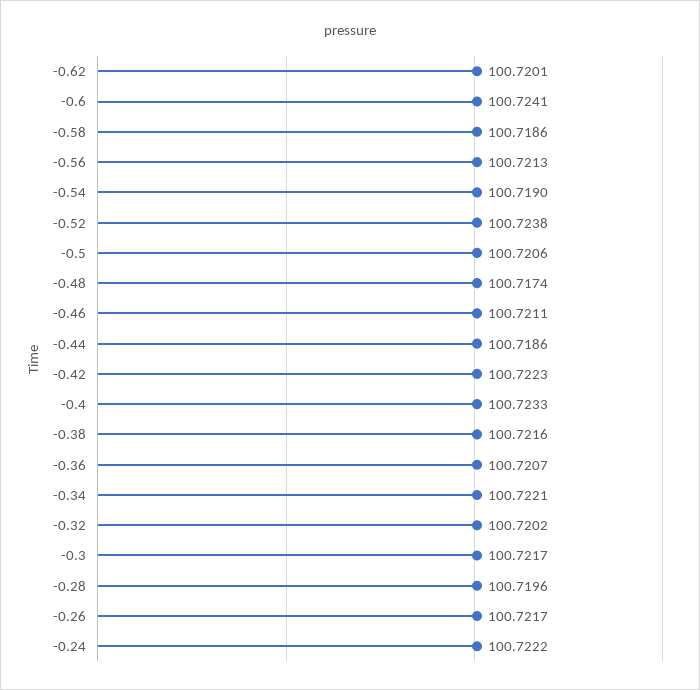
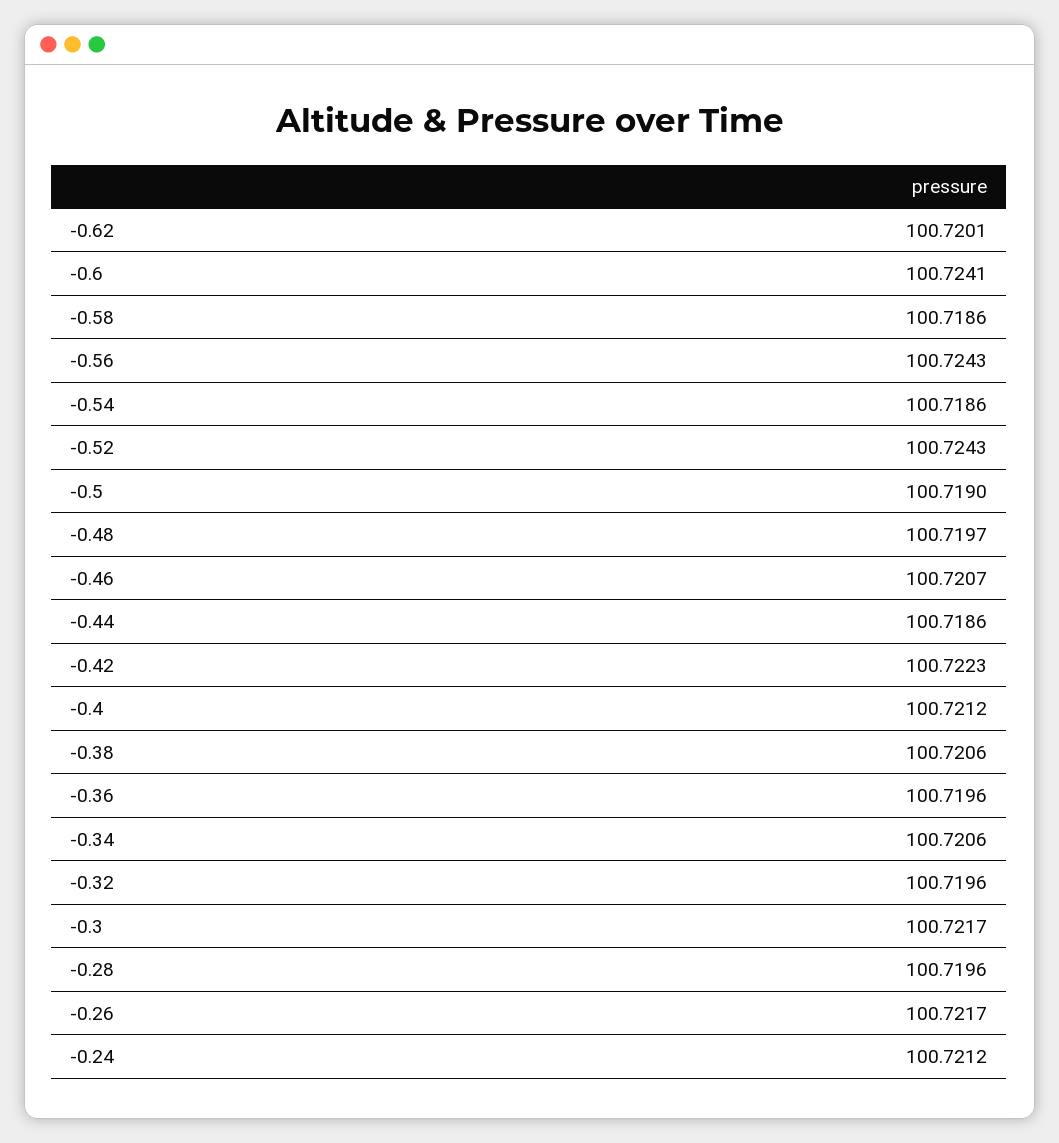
  {
    "-0.62": 100.7201,
    "-0.6": 100.7241,
    "-0.58": 100.7186,
-   "-0.56": 100.7213,
+   "-0.56": 100.7243,
-   "-0.54": 100.719,
+   "-0.54": 100.7186,
-   "-0.52": 100.7238,
+   "-0.52": 100.7243,
-   "-0.5": 100.7206,
+   "-0.5": 100.719,
-   "-0.48": 100.7174,
+   "-0.48": 100.7197,
-   "-0.46": 100.7211,
+   "-0.46": 100.7207,
    "-0.44": 100.7186,
    "-0.42": 100.7223,
-   "-0.4": 100.7233,
+   "-0.4": 100.7212,
-   "-0.38": 100.7216,
+   "-0.38": 100.7206,
-   "-0.36": 100.7207,
+   "-0.36": 100.7196,
-   "-0.34": 100.7221,
+   "-0.34": 100.7206,
-   "-0.32": 100.7202,
+   "-0.32": 100.7196,
    "-0.3": 100.7217,
    "-0.28": 100.7196,
    "-0.26": 100.7217,
-   "-0.24": 100.7222
+   "-0.24": 100.7212
  }

